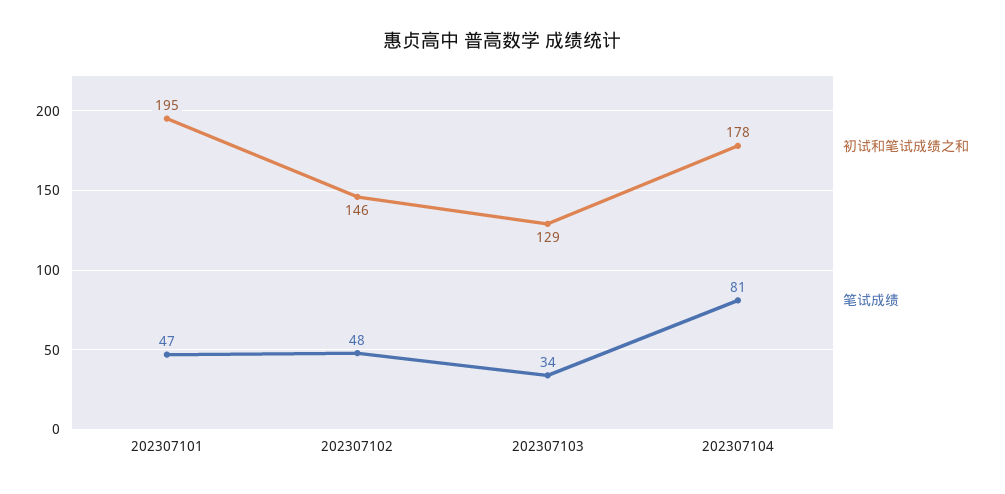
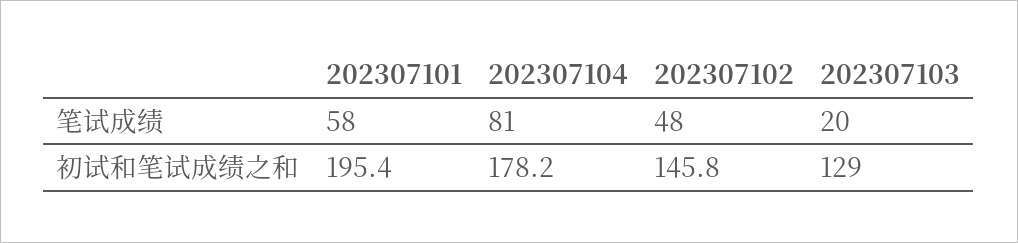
  {
    "初试和笔试成绩之和": {
      "202307101": 195.4,
      "202307102": 145.8,
      "202307103": 129,
      "202307104": 178.2
    },
    "笔试成绩": {
-     "202307101": 47,
+     "202307101": 58,
      "202307102": 48,
-     "202307103": 34,
+     "202307103": 20,
      "202307104": 81
    }
  }

